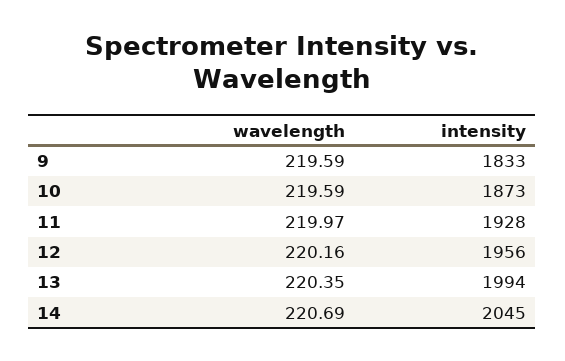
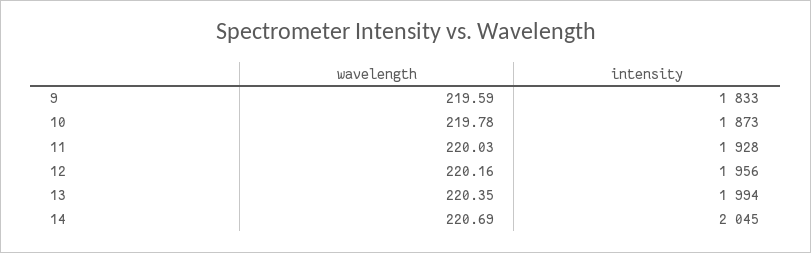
  {
    "wavelength": {
      "9": 219.59,
-     "10": 219.59,
+     "10": 219.78,
-     "11": 219.97,
+     "11": 220.03,
      "12": 220.16,
      "13": 220.35,
      "14": 220.69
    },
    "intensity": {
      "9": 1833,
      "10": 1873,
      "11": 1928,
      "12": 1956,
      "13": 1994,
      "14": 2045
    }
  }

